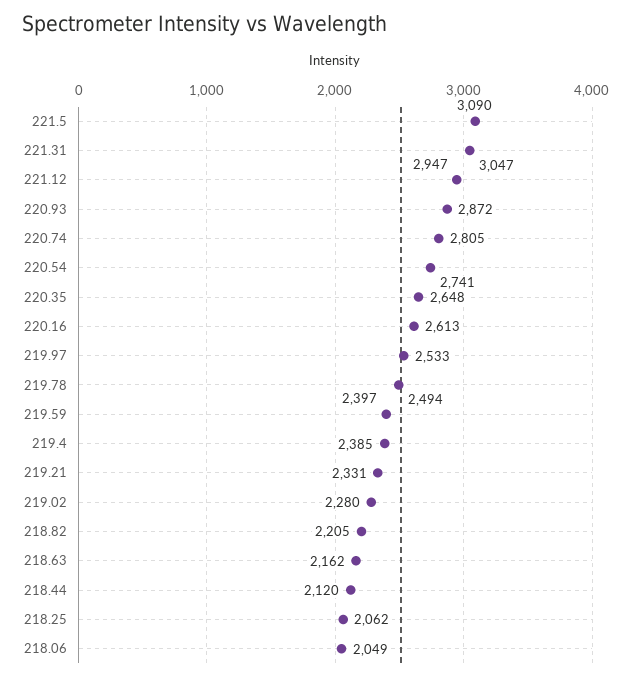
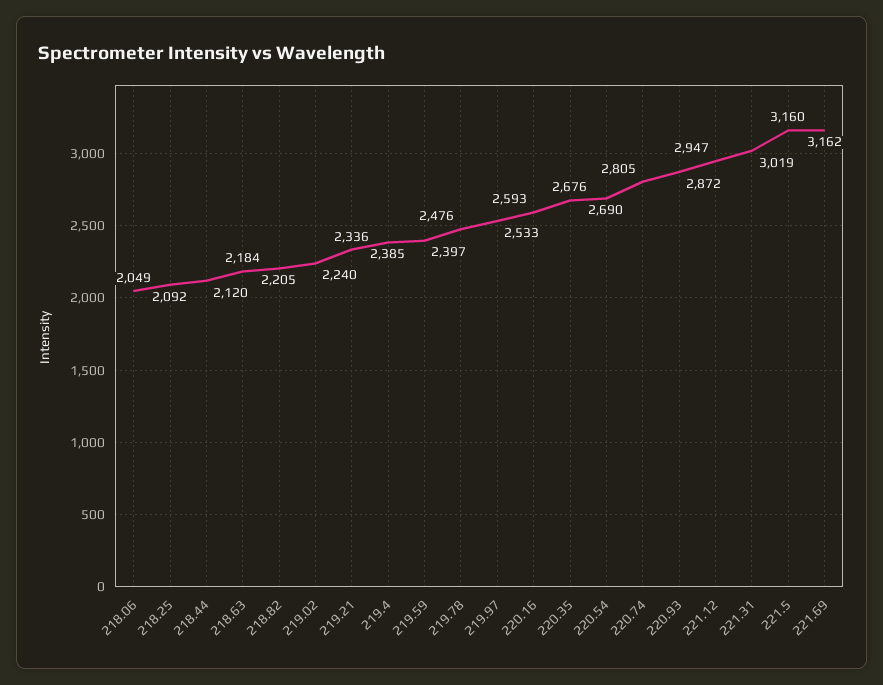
  {
-   "221.5": 3090,
+   "221.5": 3160,
-   "221.31": 3047,
+   "221.31": 3019,
    "221.12": 2947,
    "220.93": 2872,
    "220.74": 2805,
-   "220.54": 2741,
+   "220.54": 2690,
-   "220.35": 2648,
+   "220.35": 2676,
-   "220.16": 2613,
+   "220.16": 2593,
    "219.97": 2533,
-   "219.78": 2494,
+   "219.78": 2476,
    "219.59": 2397,
    "219.4": 2385,
-   "219.21": 2331,
+   "219.21": 2336,
-   "219.02": 2280,
+   "219.02": 2240,
    "218.82": 2205,
-   "218.63": 2162,
+   "218.63": 2184,
    "218.44": 2120,
-   "218.25": 2062,
+   "218.25": 2092,
-   "218.06": 2049
+   "218.06": 2049,
+   "221.69": 3162
  }

